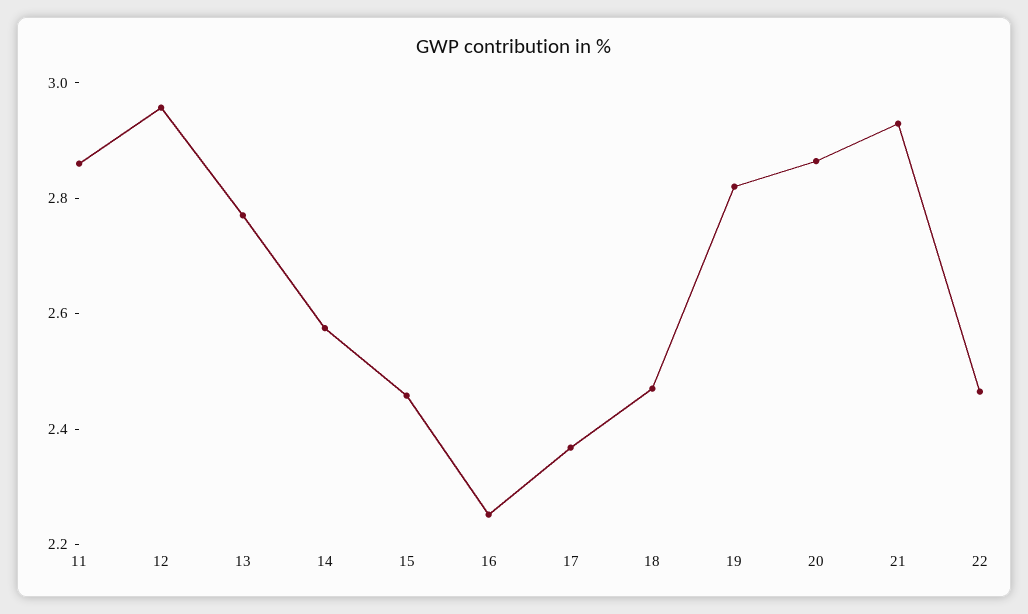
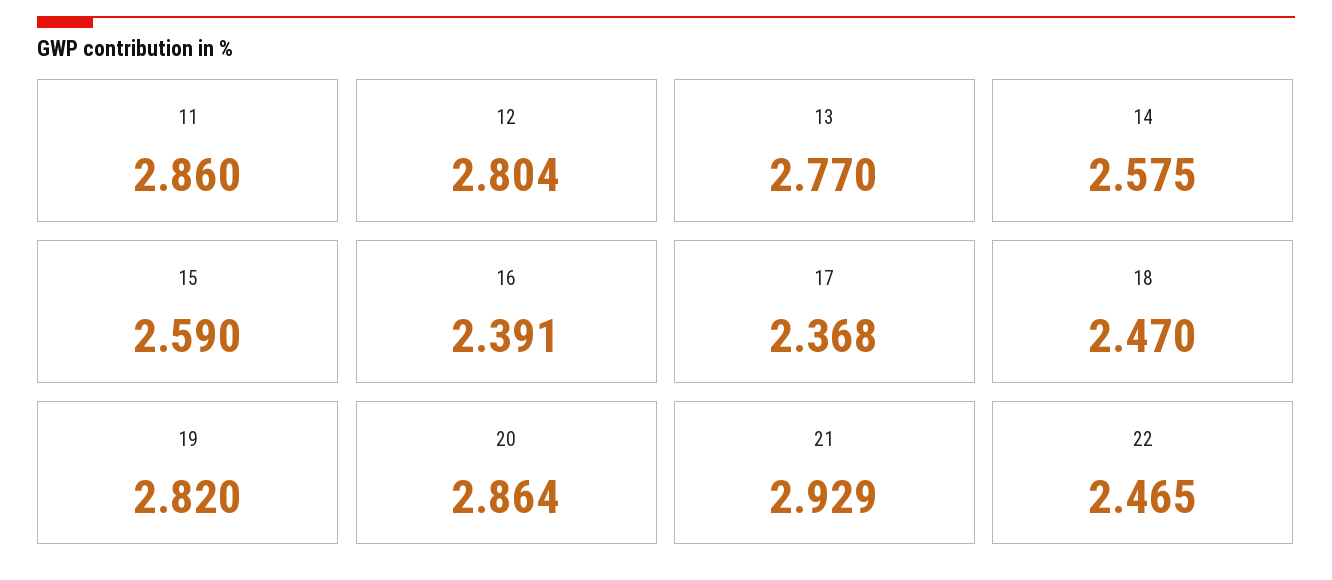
  {
    "11": 2.86,
-   "12": 2.95,
+   "12": 2.804,
    "13": 2.77,
    "14": 2.575,
-   "15": 2.45,
+   "15": 2.59,
-   "16": 2.25,
+   "16": 2.391,
    "17": 2.368,
    "18": 2.47,
    "19": 2.82,
    "20": 2.864,
    "21": 2.929,
    "22": 2.465
  }

